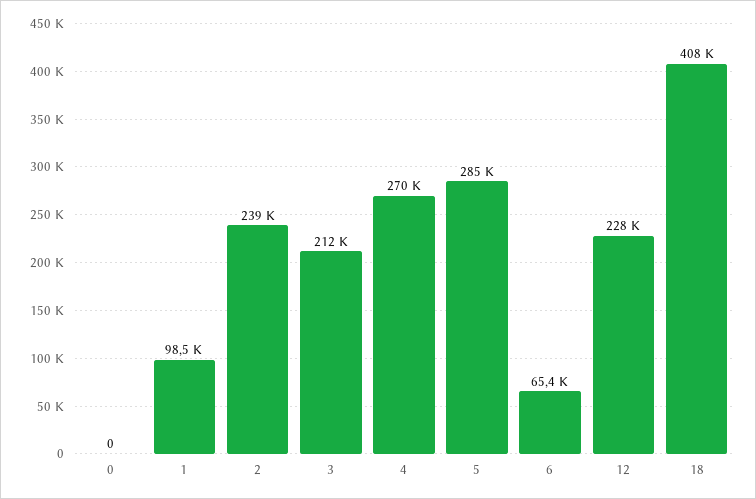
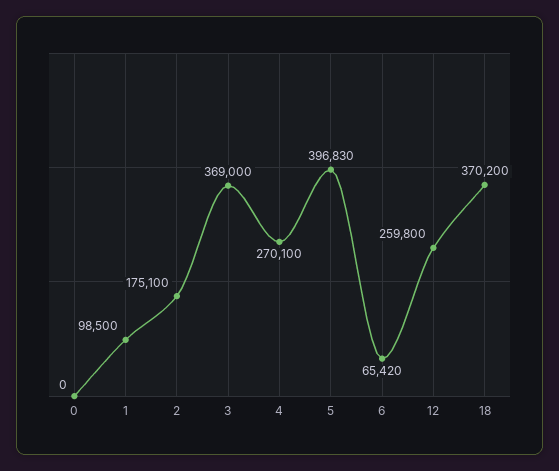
  {
    "0": 0,
    "1": 98500,
-   "2": 239000,
+   "2": 175100,
-   "3": 212000,
+   "3": 369000,
    "4": 270100,
-   "5": 285000,
+   "5": 396830,
    "6": 65420,
-   "12": 228000,
+   "12": 259800,
-   "18": 408000
+   "18": 370200
  }

